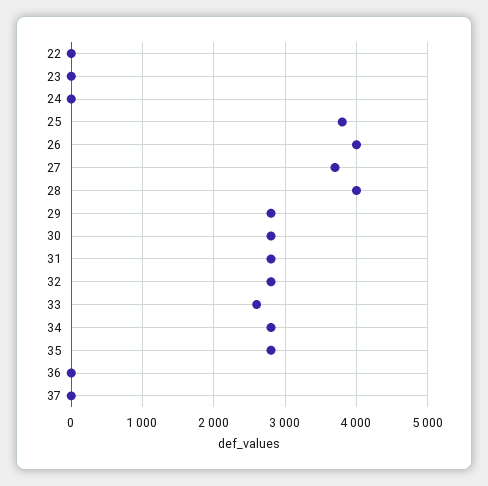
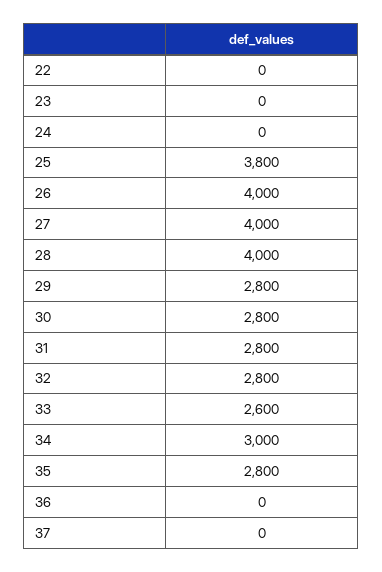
  {
    "22": 0,
    "23": 0,
    "24": 0,
    "25": 3800,
    "26": 4000,
-   "27": 3700,
+   "27": 4000,
    "28": 4000,
    "29": 2800,
    "30": 2800,
    "31": 2800,
    "32": 2800,
    "33": 2600,
-   "34": 2800,
+   "34": 3000,
    "35": 2800,
    "36": 0,
    "37": 0
  }

